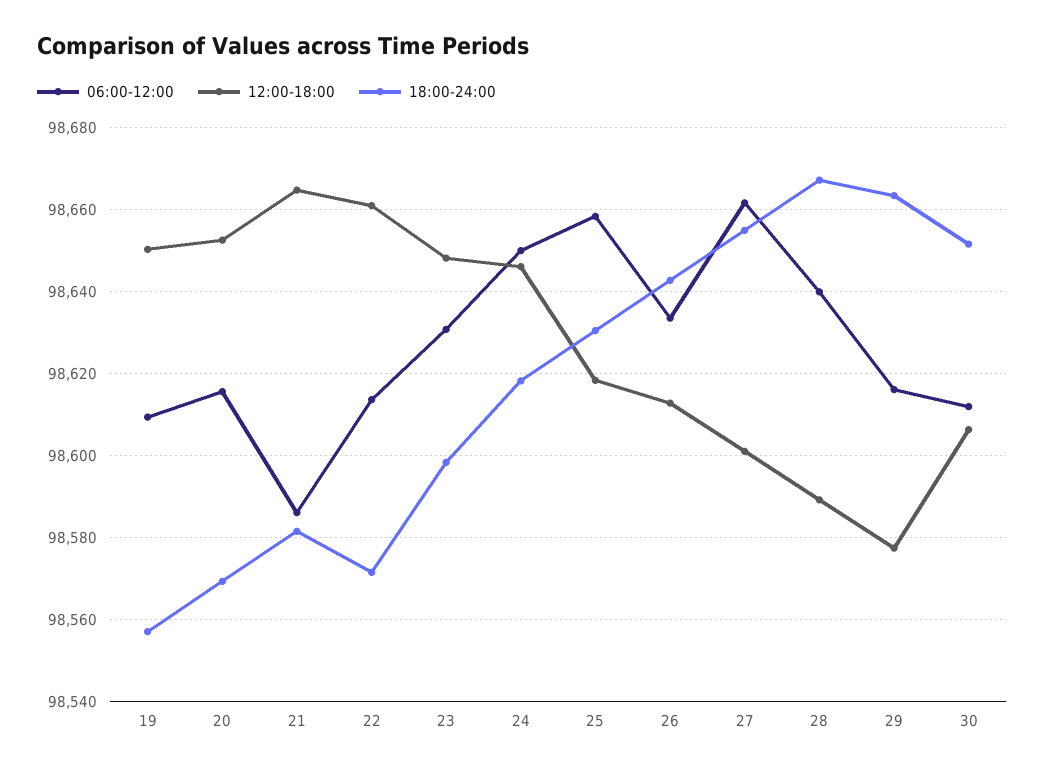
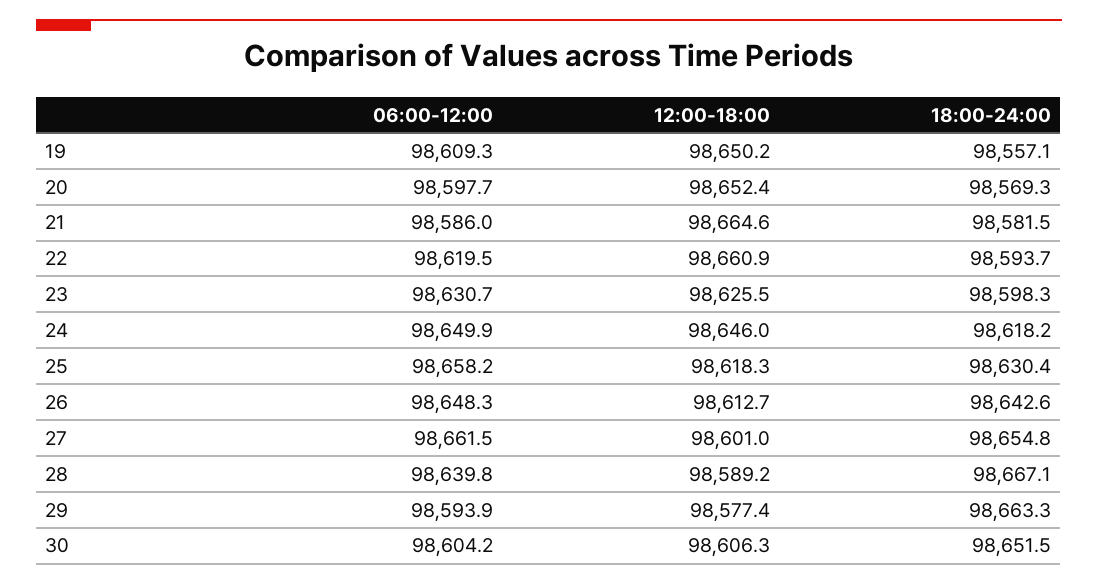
  {
    "06:00-12:00": {
      "19": 98609.3,
-     "20": 98616,
+     "20": 98597.7,
      "21": 98586,
-     "22": 98614,
+     "22": 98619.5,
      "23": 98630.7,
      "24": 98649.9,
      "25": 98658.2,
-     "26": 98634,
+     "26": 98648.3,
      "27": 98661.5,
      "28": 98639.8,
-     "29": 98616,
+     "29": 98593.9,
-     "30": 98612
+     "30": 98604.2
    },
    "12:00-18:00": {
      "19": 98650.2,
      "20": 98652.4,
      "21": 98664.6,
      "22": 98660.9,
-     "23": 98648,
+     "23": 98625.5,
      "24": 98646,
      "25": 98618.3,
      "26": 98612.7,
      "27": 98601,
      "28": 98589.2,
      "29": 98577.4,
      "30": 98606.3
    },
    "18:00-24:00": {
      "19": 98557.1,
      "20": 98569.3,
      "21": 98581.5,
-     "22": 98572,
+     "22": 98593.7,
      "23": 98598.3,
      "24": 98618.2,
      "25": 98630.4,
      "26": 98642.6,
      "27": 98654.8,
      "28": 98667.1,
      "29": 98663.3,
      "30": 98651.5
    }
  }

